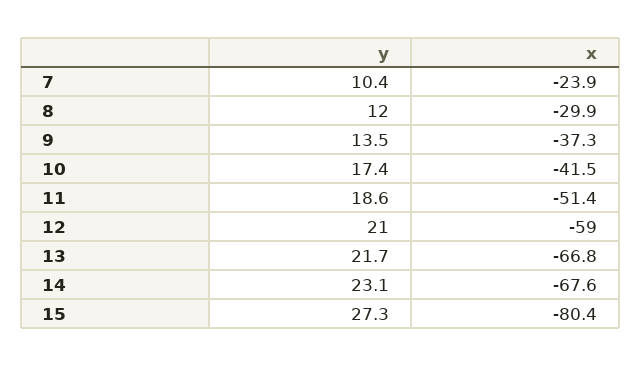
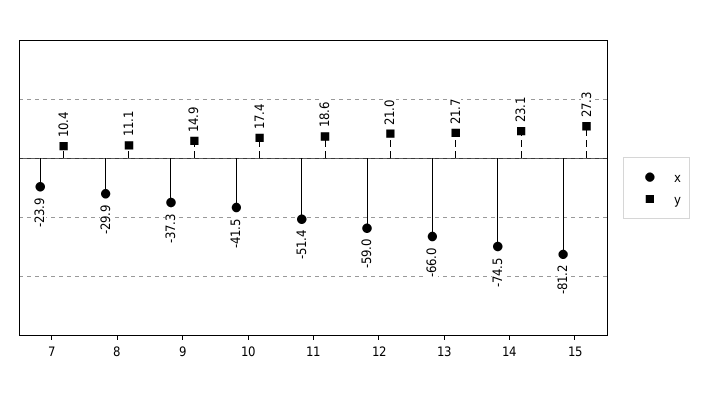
  {
    "y": {
      "7": 10.4,
-     "8": 12,
+     "8": 11.1,
-     "9": 13.5,
+     "9": 14.9,
      "10": 17.4,
      "11": 18.6,
      "12": 21,
      "13": 21.7,
      "14": 23.1,
      "15": 27.3
    },
    "x": {
      "7": -23.9,
      "8": -29.9,
      "9": -37.3,
      "10": -41.5,
      "11": -51.4,
      "12": -59,
-     "13": -66.8,
+     "13": -66,
-     "14": -67.6,
+     "14": -74.5,
-     "15": -80.4
+     "15": -81.2
    }
  }

